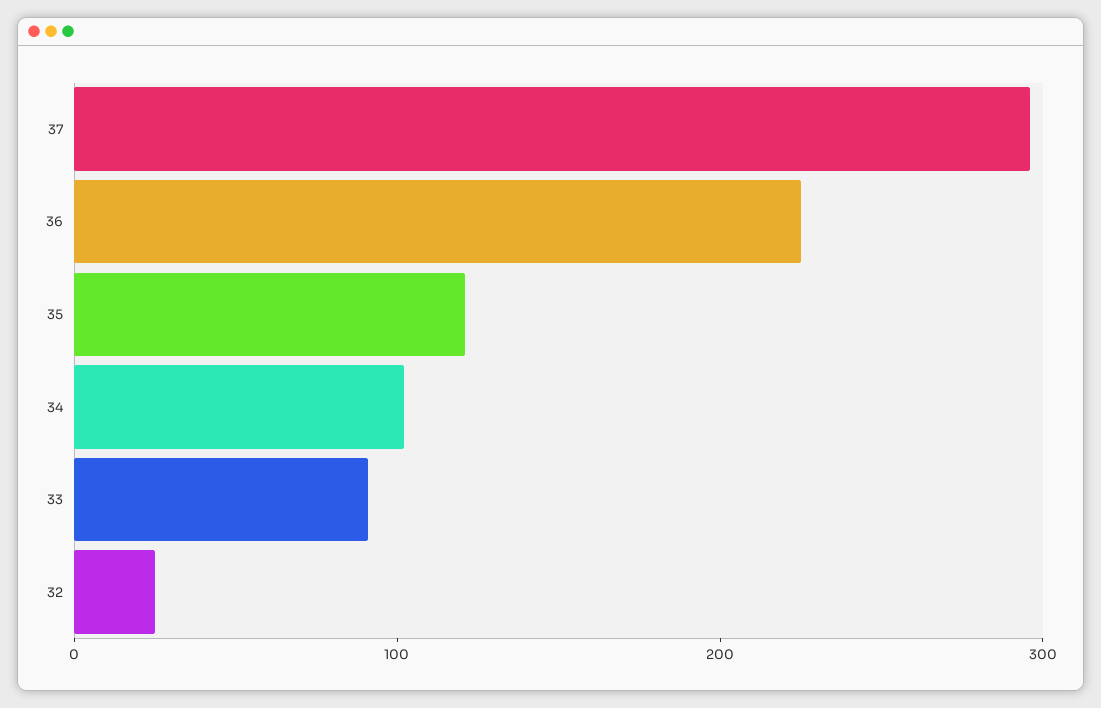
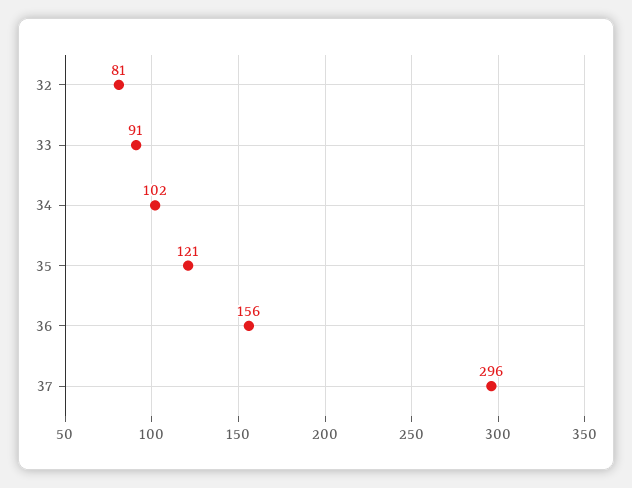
  {
    "37": 296,
-   "36": 220,
+   "36": 156,
    "35": 121,
    "34": 102,
    "33": 91,
-   "32": 20
+   "32": 81
  }

